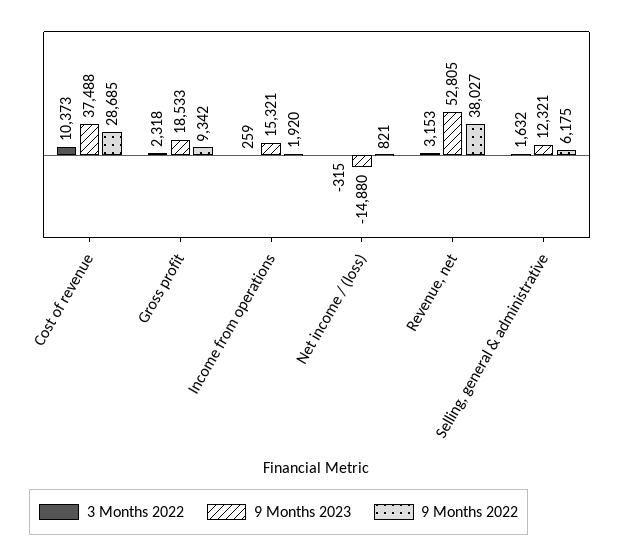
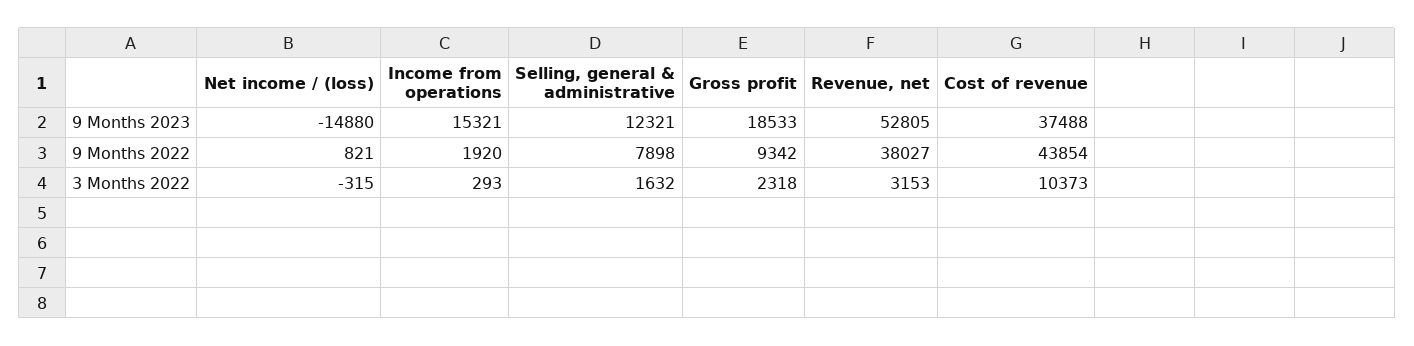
  {
    "3 Months 2022": {
      "Cost of revenue": 10373,
      "Gross profit": 2318,
-     "Income from operations": 259,
+     "Income from operations": 293,
      "Net income / (loss)": -315,
      "Revenue, net": 3153,
      "Selling, general & administrative": 1632
    },
    "9 Months 2023": {
      "Cost of revenue": 37488,
      "Gross profit": 18533,
      "Income from operations": 15321,
      "Net income / (loss)": -14880,
      "Revenue, net": 52805,
      "Selling, general & administrative": 12321
    },
    "9 Months 2022": {
-     "Cost of revenue": 28685,
+     "Cost of revenue": 43854,
      "Gross profit": 9342,
      "Income from operations": 1920,
      "Net income / (loss)": 821,
      "Revenue, net": 38027,
-     "Selling, general & administrative": 6175
+     "Selling, general & administrative": 7898
    }
  }

